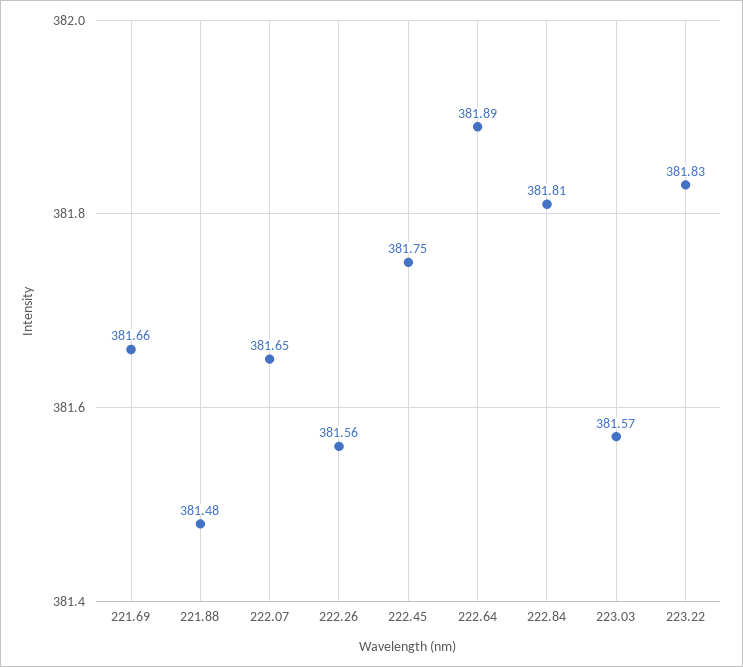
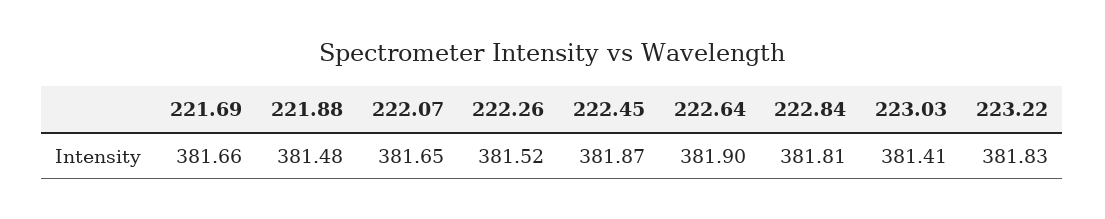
  {
    "221.69": 381.66,
    "221.88": 381.48,
    "222.07": 381.65,
-   "222.26": 381.56,
+   "222.26": 381.52,
-   "222.45": 381.75,
+   "222.45": 381.87,
-   "222.64": 381.89,
+   "222.64": 381.9,
    "222.84": 381.81,
-   "223.03": 381.57,
+   "223.03": 381.41,
    "223.22": 381.83
  }

